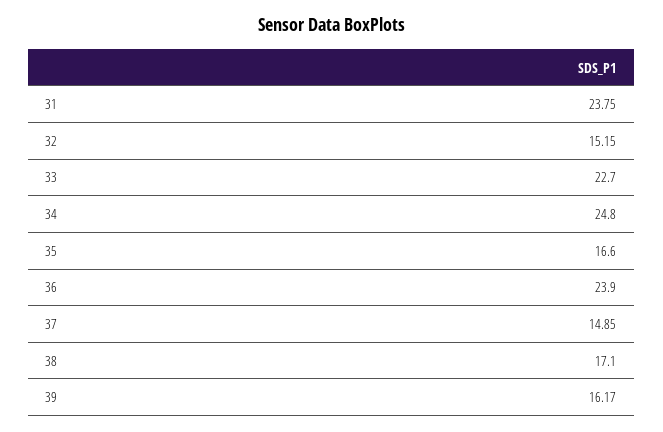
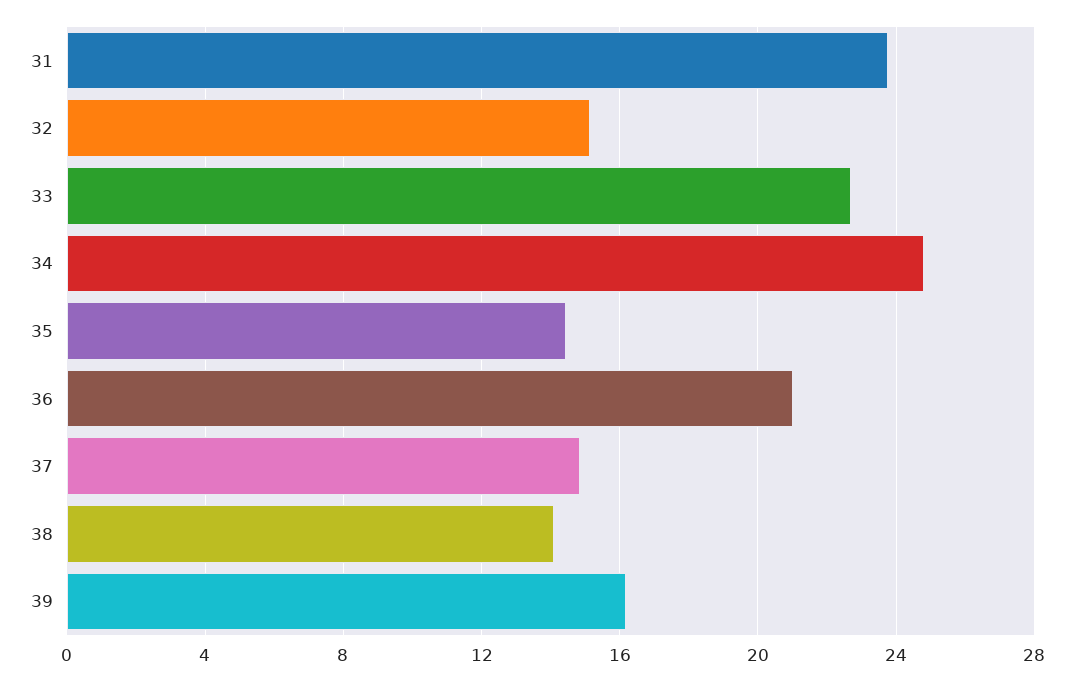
  {
    "31": 23.75,
    "32": 15.15,
    "33": 22.7,
    "34": 24.8,
-   "35": 16.6,
+   "35": 14.5,
-   "36": 23.9,
+   "36": 21,
    "37": 14.85,
-   "38": 17.1,
+   "38": 14,
    "39": 16.17
  }

